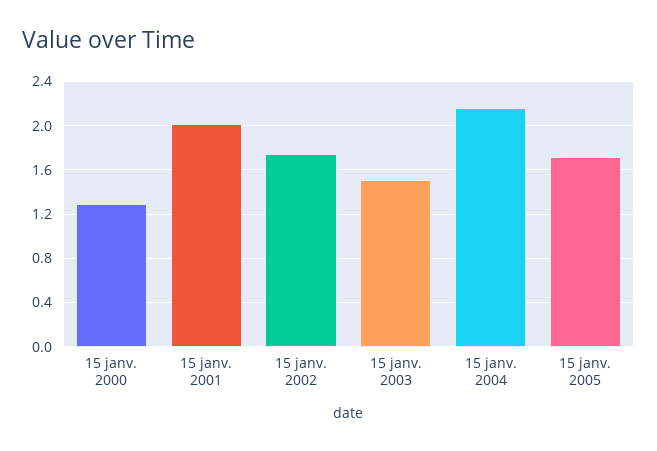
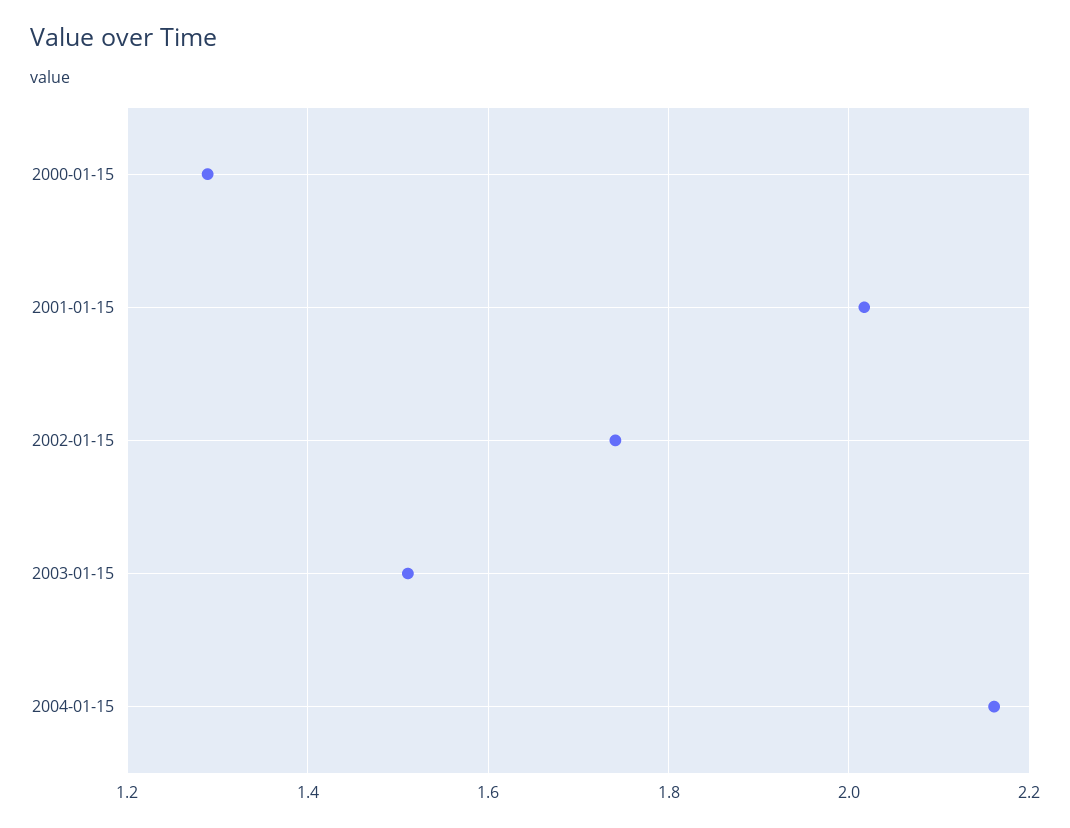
  {
    "15 janv. 2000": 1.28,
    "15 janv. 2001": 2.02,
    "15 janv. 2002": 1.74,
    "15 janv. 2003": 1.52,
-   "15 janv. 2004": 2.16,
+   "15 janv. 2004": 2.16
-   "15 janv. 2005": 1.7
  }

